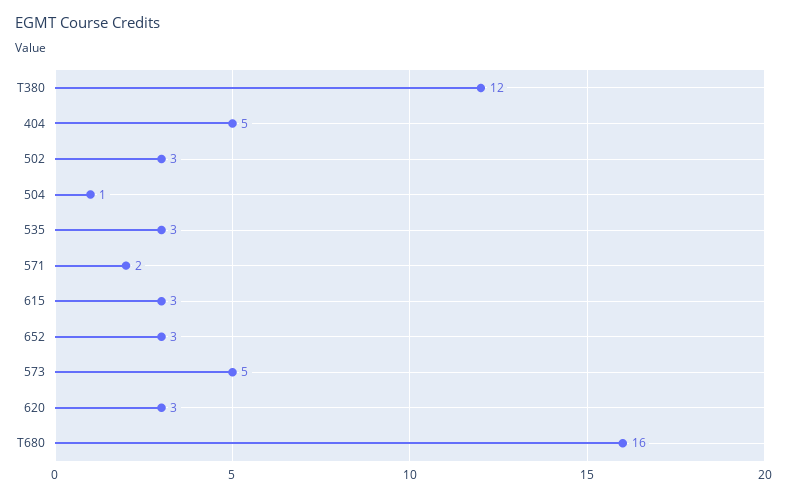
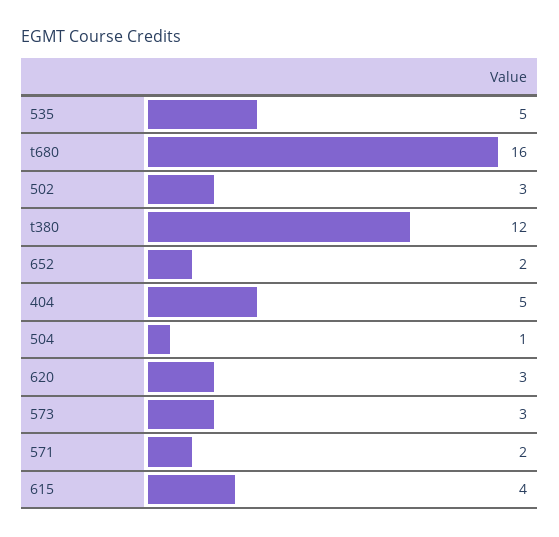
  {
    "T380": 12,
    "404": 5,
    "502": 3,
    "504": 1,
-   "535": 3,
+   "535": 5,
    "571": 2,
-   "615": 3,
+   "615": 4,
-   "652": 3,
+   "652": 2,
-   "573": 5,
+   "573": 3,
    "620": 3,
    "T680": 16
  }

